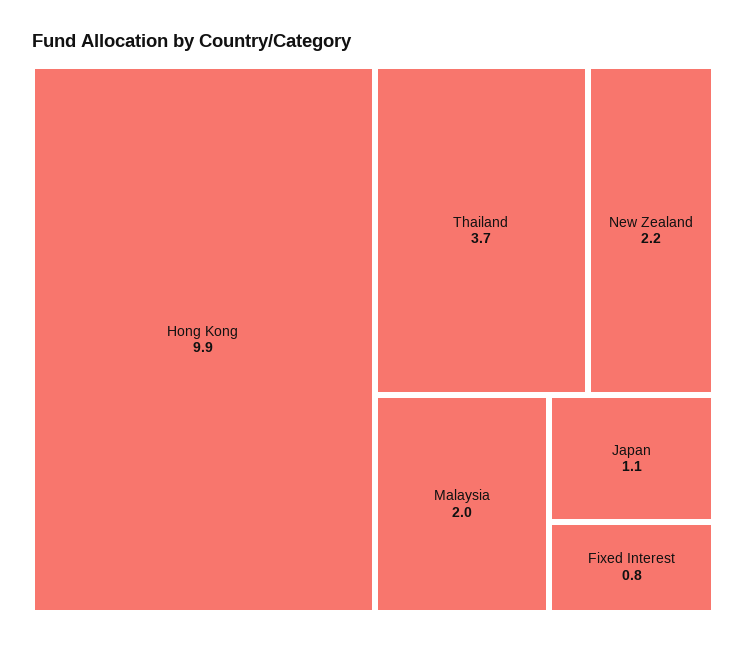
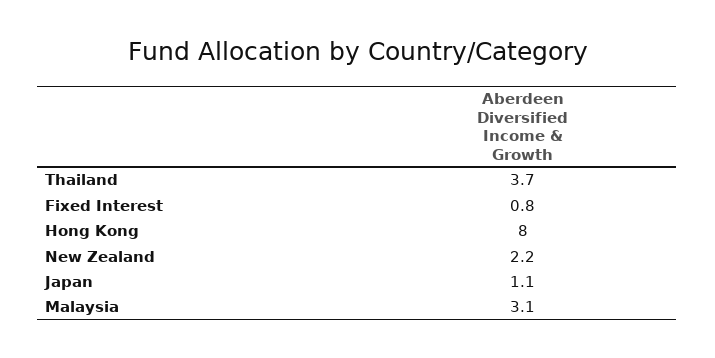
  {
-   "Hong Kong": 9.9,
+   "Hong Kong": 8,
    "Thailand": 3.7,
    "New Zealand": 2.2,
-   "Malaysia": 2,
+   "Malaysia": 3.1,
    "Japan": 1.1,
    "Fixed Interest": 0.8
  }

